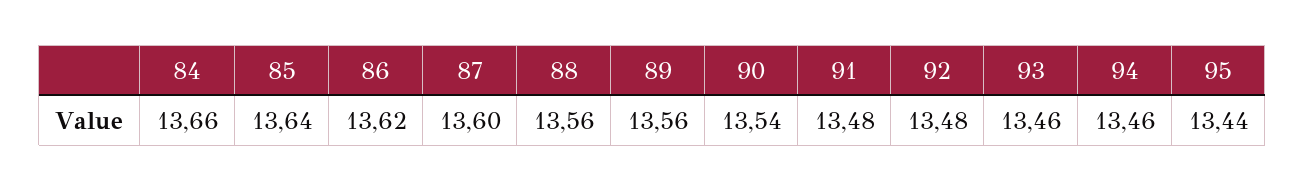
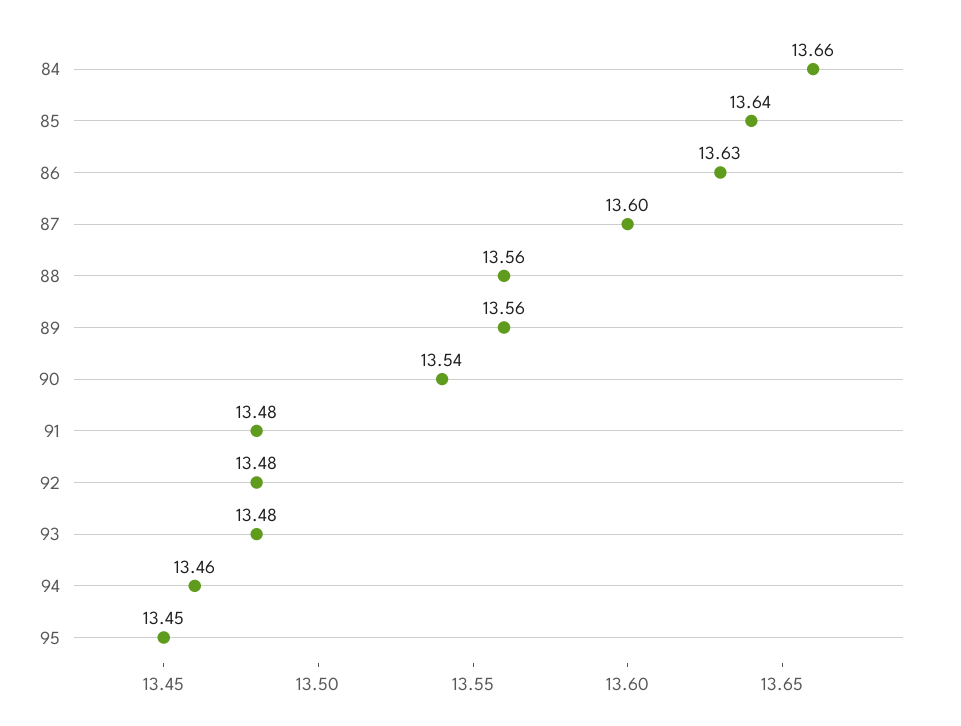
  {
    "84": 13.66,
    "85": 13.64,
-   "86": 13.62,
+   "86": 13.63,
    "87": 13.6,
    "88": 13.56,
    "89": 13.56,
    "90": 13.54,
    "91": 13.48,
    "92": 13.48,
-   "93": 13.46,
+   "93": 13.48,
    "94": 13.46,
-   "95": 13.44
+   "95": 13.45
  }

